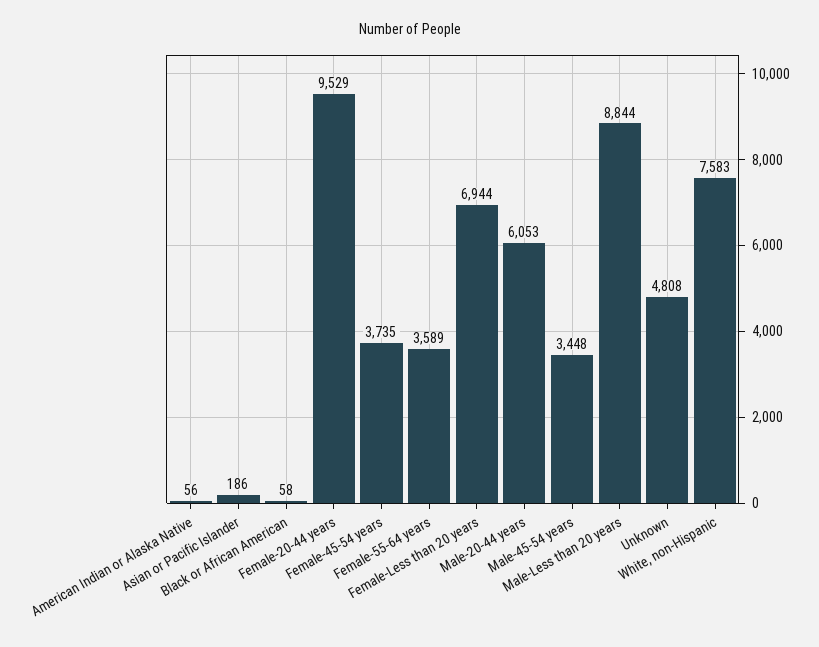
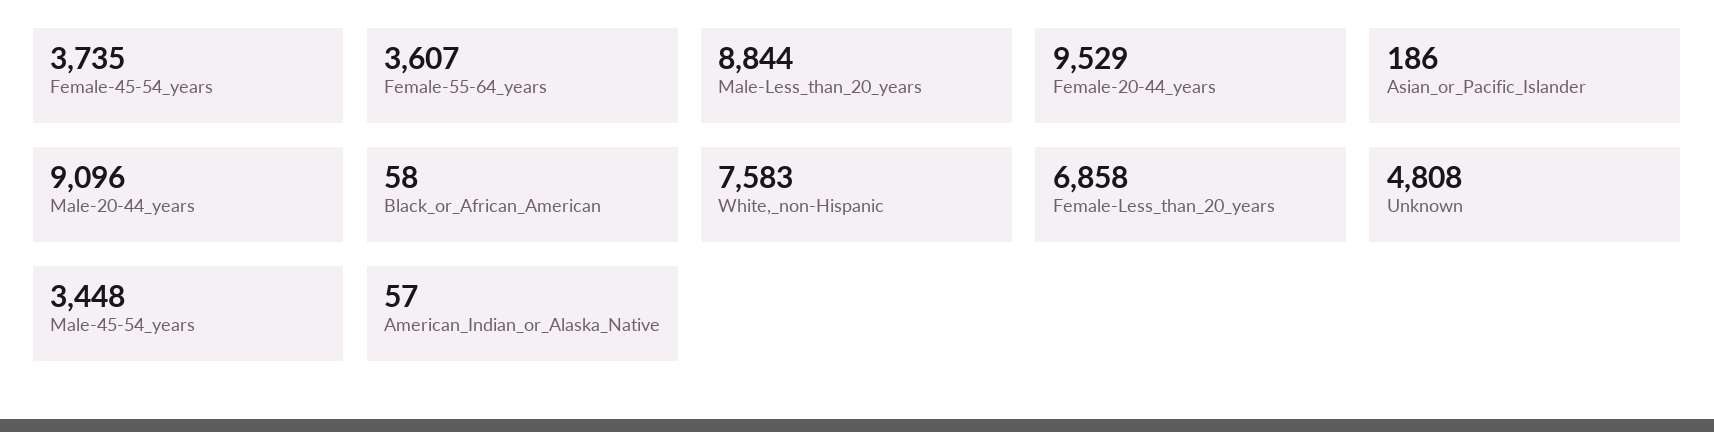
  {
-   "American Indian or Alaska Native": 56,
+   "American Indian or Alaska Native": 57,
    "Asian or Pacific Islander": 186,
    "Black or African American": 58,
    "Female-20-44 years": 9529,
    "Female-45-54 years": 3735,
-   "Female-55-64 years": 3589,
+   "Female-55-64 years": 3607,
-   "Female-Less than 20 years": 6944,
+   "Female-Less than 20 years": 6858,
-   "Male-20-44 years": 6053,
+   "Male-20-44 years": 9096,
    "Male-45-54 years": 3448,
    "Male-Less than 20 years": 8844,
    "Unknown": 4808,
    "White, non-Hispanic": 7583
  }

